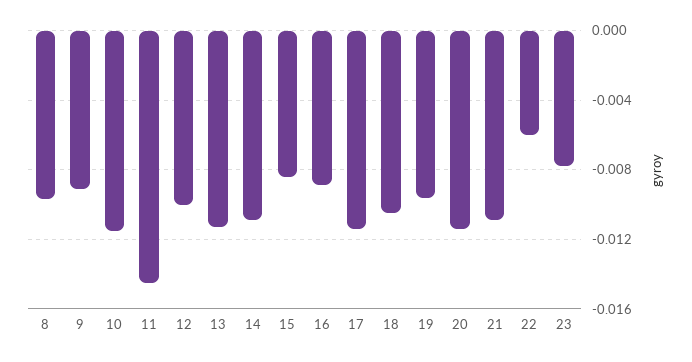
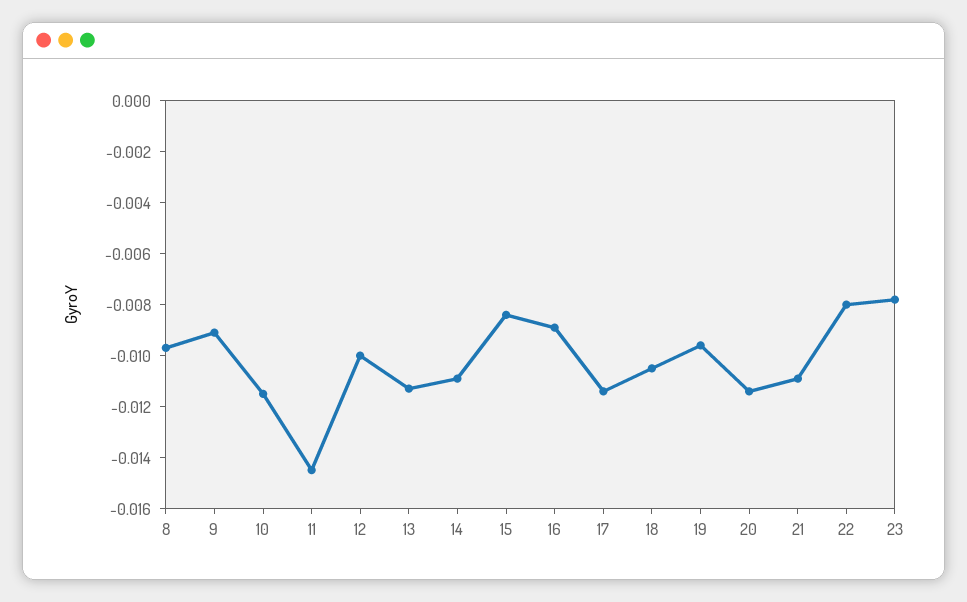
  {
    "8": -0.0095,
    "9": -0.009,
    "10": -0.0115,
    "11": -0.0145,
    "12": -0.01,
    "13": -0.0115,
    "14": -0.011,
    "15": -0.0085,
    "16": -0.009,
    "17": -0.0115,
    "18": -0.0105,
    "19": -0.0095,
    "20": -0.0115,
    "21": -0.011,
-   "22": -0.006,
+   "22": -0.008,
    "23": -0.008
  }

